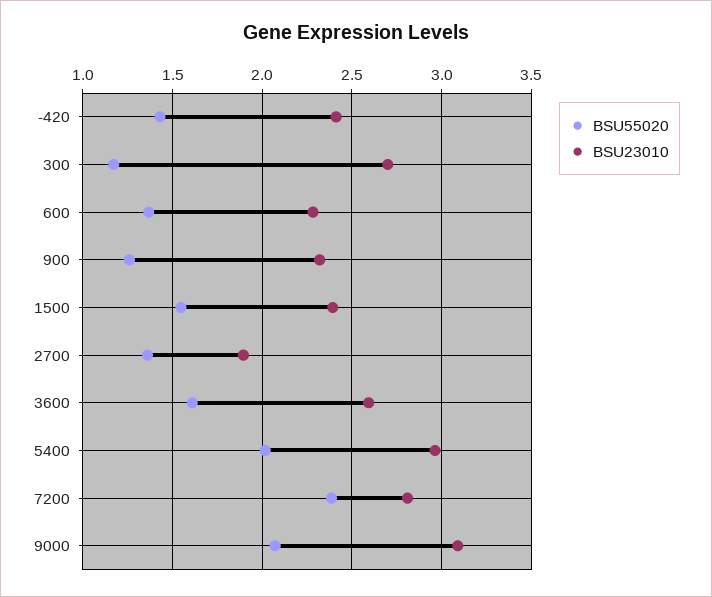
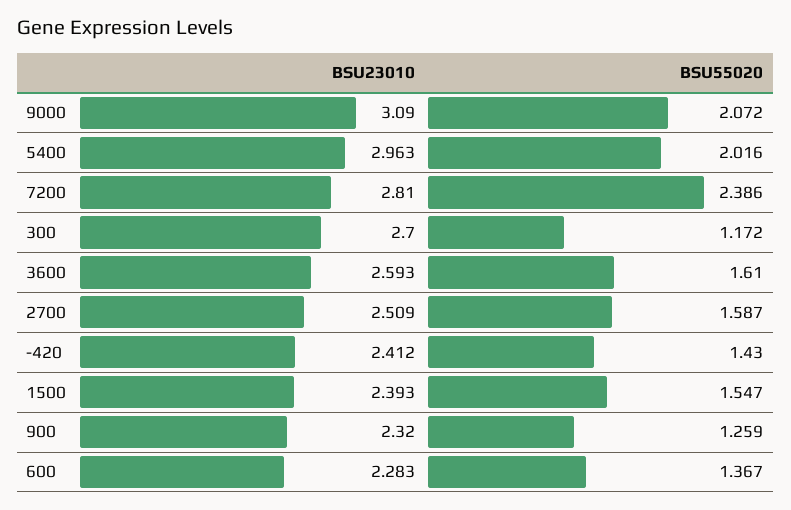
  {
    "BSU55020": {
      "-420": 1.43,
      "300": 1.172,
      "600": 1.367,
      "900": 1.259,
      "1500": 1.547,
-     "2700": 1.35,
+     "2700": 1.587,
      "3600": 1.61,
      "5400": 2.016,
      "7200": 2.386,
      "9000": 2.072
    },
    "BSU23010": {
      "-420": 2.412,
      "300": 2.7,
      "600": 2.283,
      "900": 2.32,
      "1500": 2.393,
-     "2700": 1.9,
+     "2700": 2.509,
      "3600": 2.593,
      "5400": 2.963,
      "7200": 2.81,
      "9000": 3.09
    }
  }

